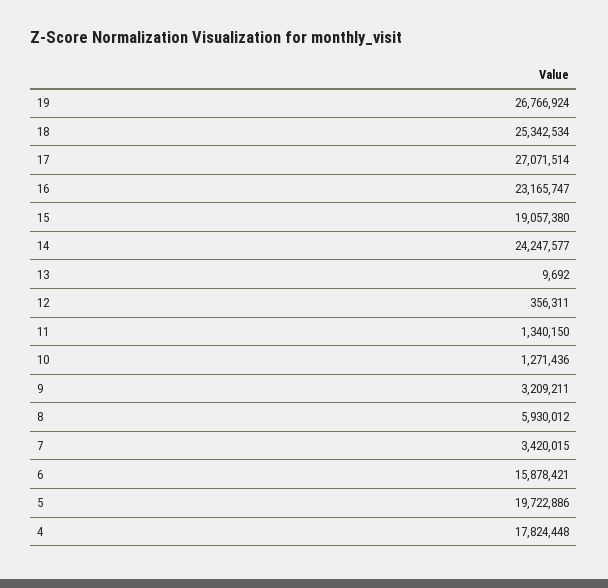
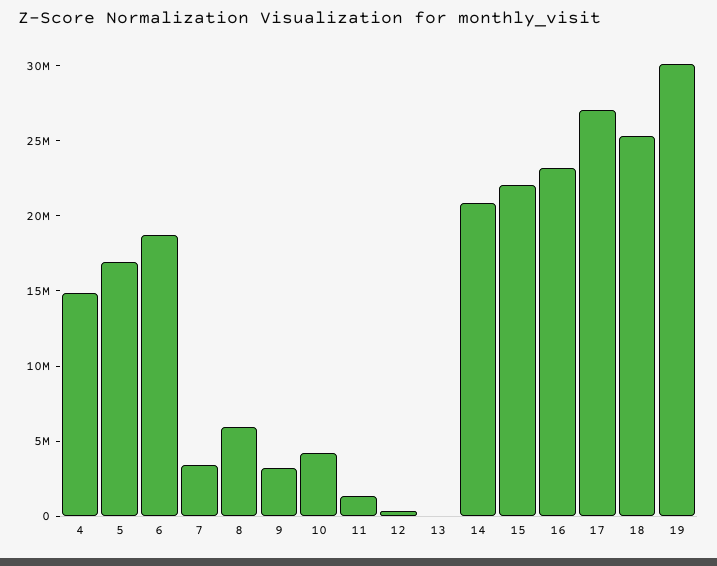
  {
-   "19": 26766924,
+   "19": 30000000,
    "18": 25342534,
    "17": 27071514,
    "16": 23165747,
-   "15": 19057380,
+   "15": 22000000,
-   "14": 24247577,
+   "14": 21000000,
    "13": 9692,
    "12": 356311,
    "11": 1340150,
-   "10": 1271436,
+   "10": 4000000,
    "9": 3209211,
    "8": 5930012,
    "7": 3420015,
-   "6": 15878421,
+   "6": 19000000,
-   "5": 19722886,
+   "5": 17000000,
-   "4": 17824448
+   "4": 15000000
  }

